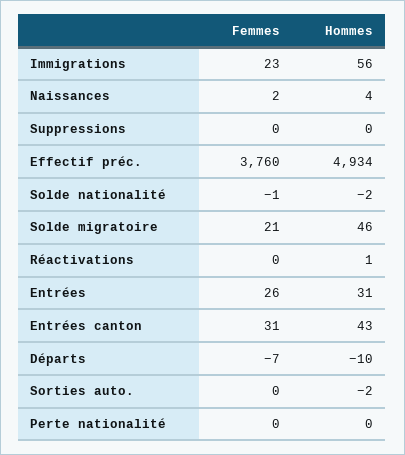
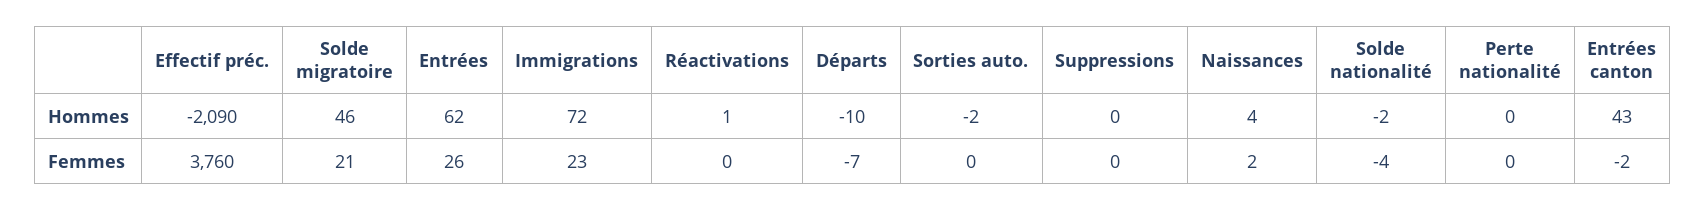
  {
    "Femmes": {
      "Immigrations": 23,
      "Naissances": 2,
      "Suppressions": 0,
      "Effectif préc.": 3760,
-     "Solde nationalité": -1,
+     "Solde nationalité": -4,
      "Solde migratoire": 21,
      "Réactivations": 0,
      "Entrées": 26,
-     "Entrées canton": 31,
+     "Entrées canton": -2,
      "Départs": -7,
      "Sorties auto.": 0,
      "Perte nationalité": 0
    },
    "Hommes": {
-     "Immigrations": 56,
+     "Immigrations": 72,
      "Naissances": 4,
      "Suppressions": 0,
-     "Effectif préc.": 4934,
+     "Effectif préc.": -2090,
      "Solde nationalité": -2,
      "Solde migratoire": 46,
      "Réactivations": 1,
-     "Entrées": 31,
+     "Entrées": 62,
      "Entrées canton": 43,
      "Départs": -10,
      "Sorties auto.": -2,
      "Perte nationalité": 0
    }
  }

